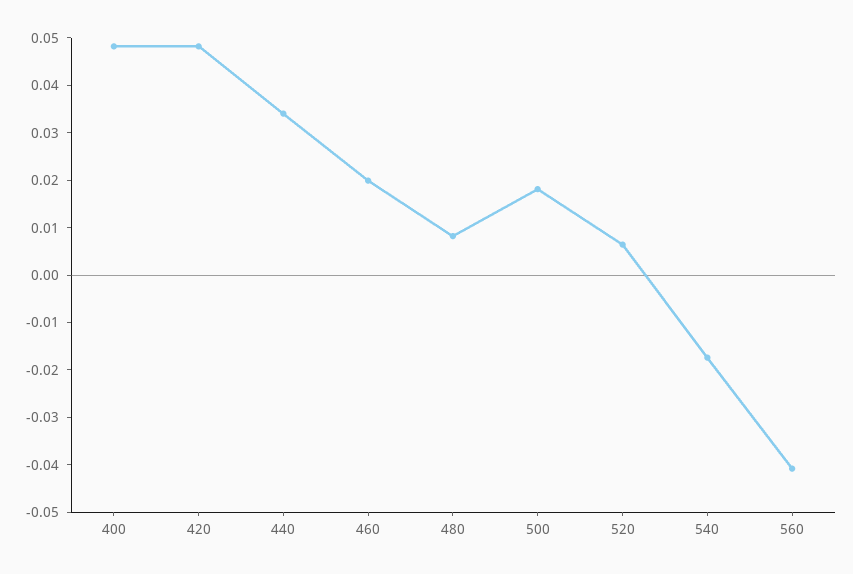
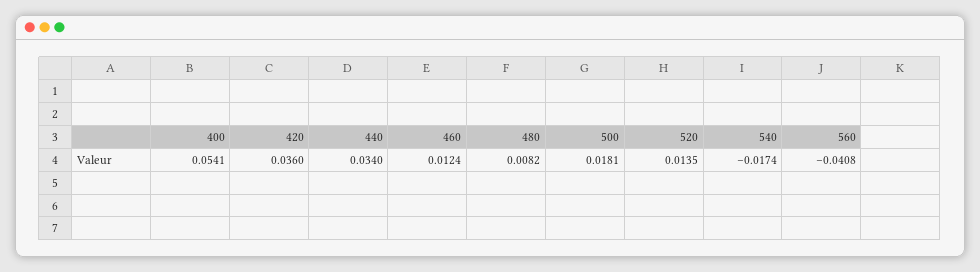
  {
-   "400": 0.048,
+   "400": 0.0541,
-   "420": 0.048,
+   "420": 0.036,
    "440": 0.034,
-   "460": 0.02,
+   "460": 0.0124,
    "480": 0.0082,
    "500": 0.0181,
-   "520": 0.006,
+   "520": 0.0135,
    "540": -0.0174,
    "560": -0.0408
  }

